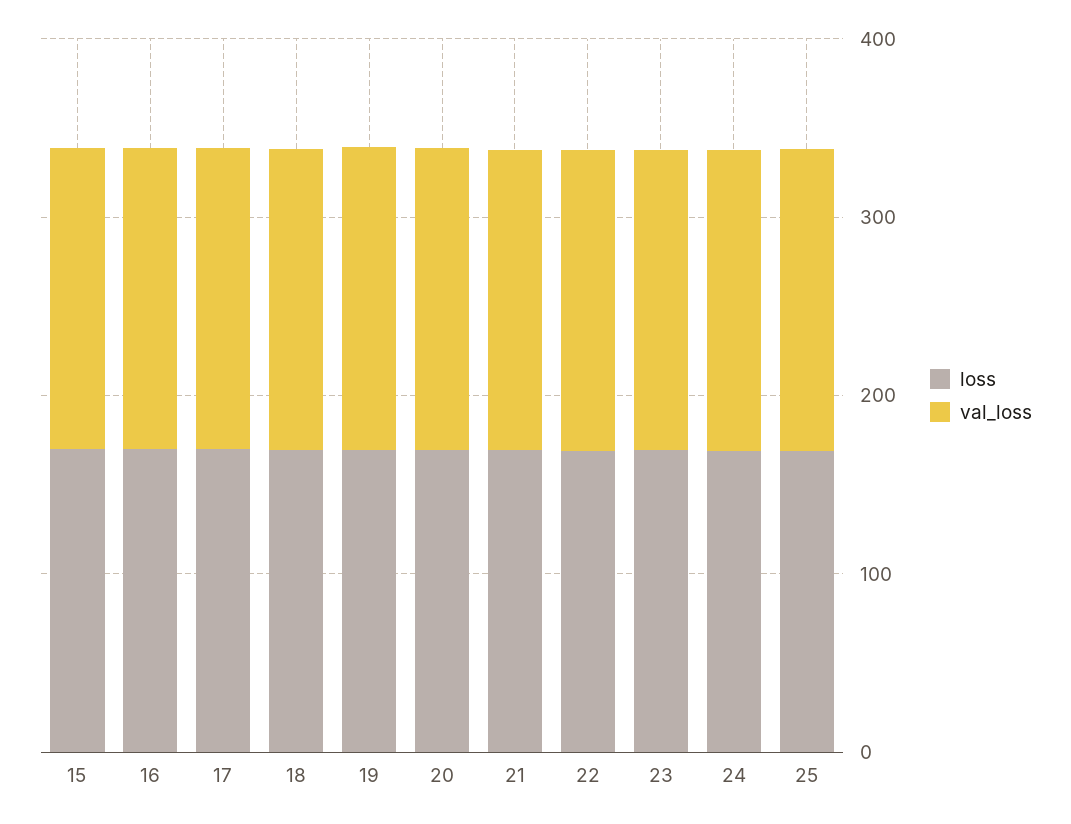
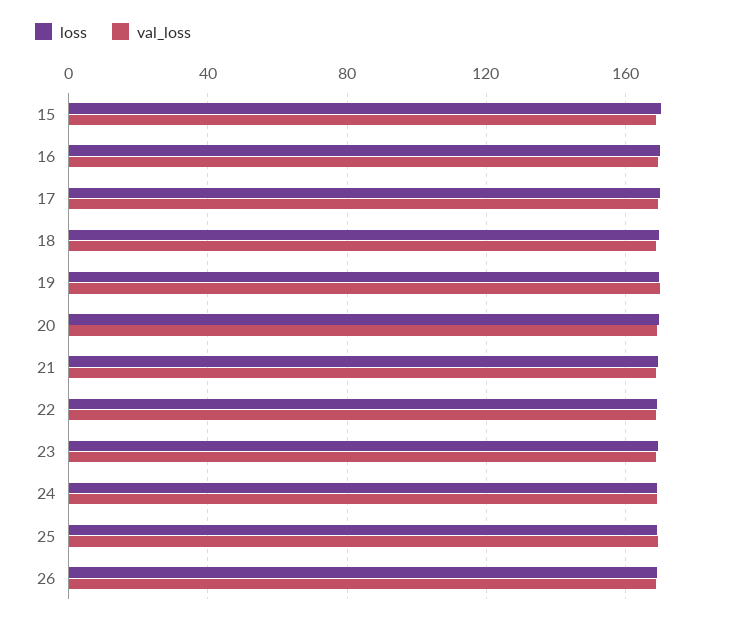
  {
    "loss": {
      "15": 170,
      "16": 170,
      "17": 170,
      "18": 170,
      "19": 170,
      "20": 170,
      "21": 170,
      "22": 170,
      "23": 170,
      "24": 170,
-     "25": 170
+     "25": 170,
+     "26": 170
    },
    "val_loss": {
      "15": 170,
      "16": 170,
      "17": 170,
      "18": 170,
      "19": 170,
      "20": 170,
      "21": 170,
      "22": 170,
      "23": 170,
      "24": 170,
-     "25": 170
+     "25": 170,
+     "26": 170
    }
  }

